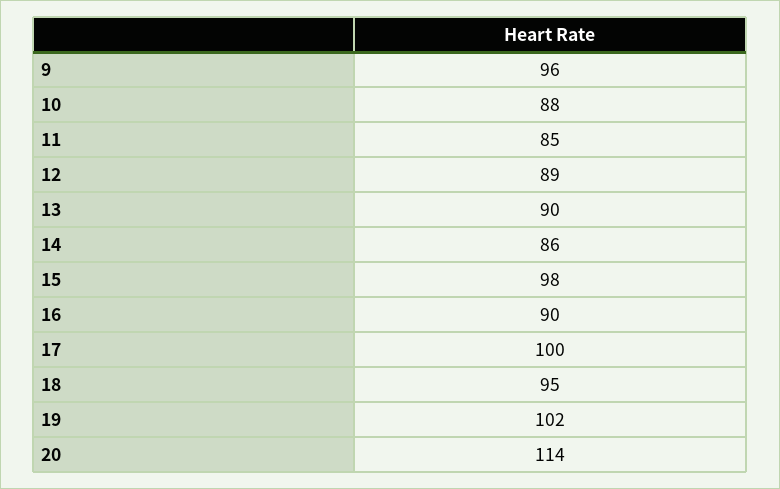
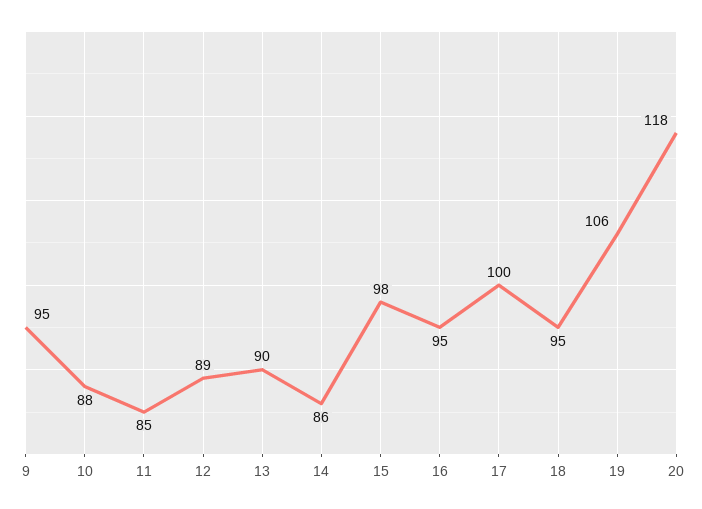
  {
-   "9": 96,
+   "9": 95,
    "10": 88,
    "11": 85,
    "12": 89,
    "13": 90,
    "14": 86,
    "15": 98,
-   "16": 90,
+   "16": 95,
    "17": 100,
    "18": 95,
-   "19": 102,
+   "19": 106,
-   "20": 114
+   "20": 118
  }

